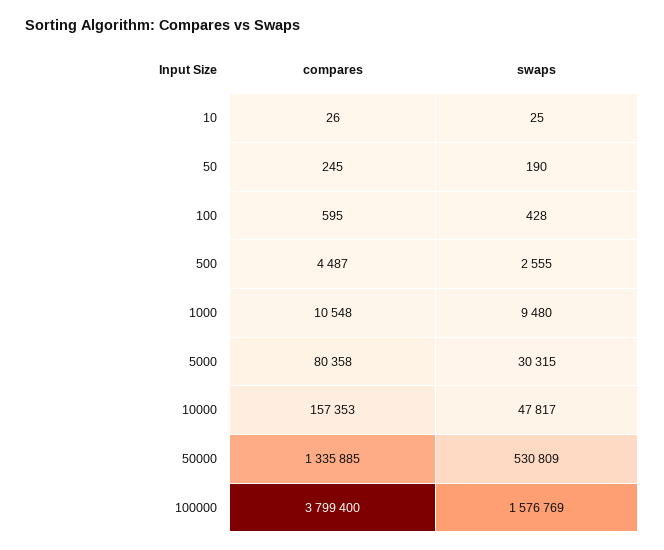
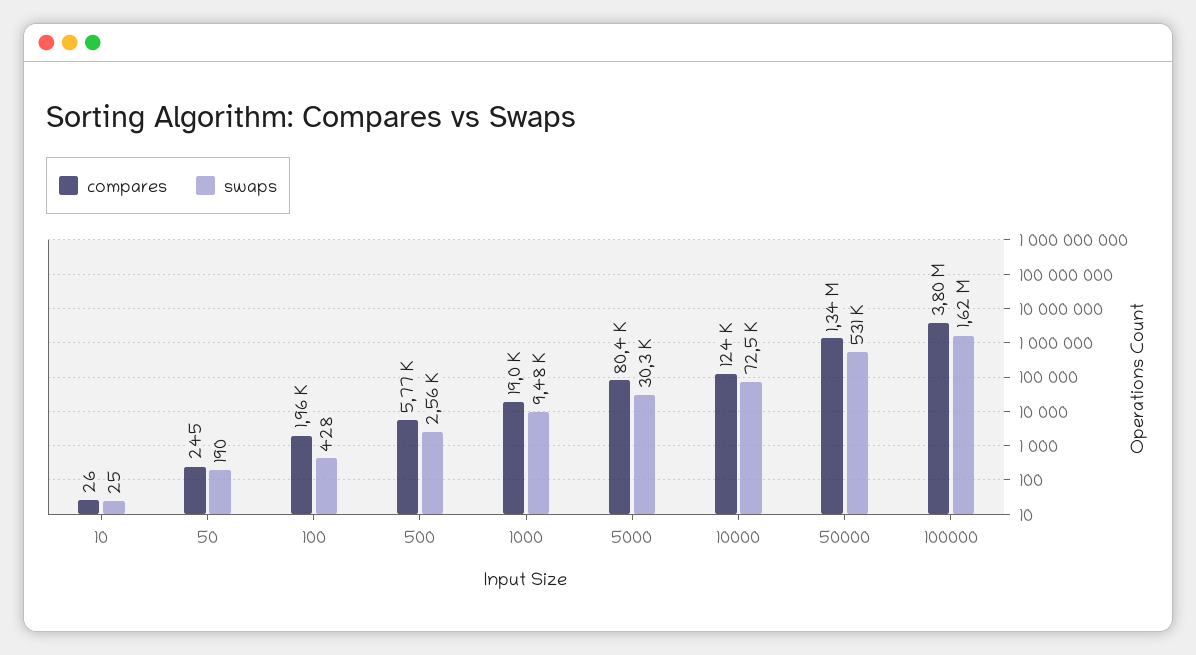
  {
    "compares": {
      "10": 26,
      "50": 245,
-     "100": 595,
+     "100": 1960,
-     "500": 4487,
+     "500": 5770,
-     "1000": 10548,
+     "1000": 19000,
      "5000": 80358,
-     "10000": 157353,
+     "10000": 124000,
      "50000": 1335885,
      "100000": 3799400
    },
    "swaps": {
      "10": 25,
      "50": 190,
      "100": 428,
      "500": 2555,
      "1000": 9480,
      "5000": 30315,
-     "10000": 47817,
+     "10000": 72500,
      "50000": 530809,
-     "100000": 1576769
+     "100000": 1620000
    }
  }

